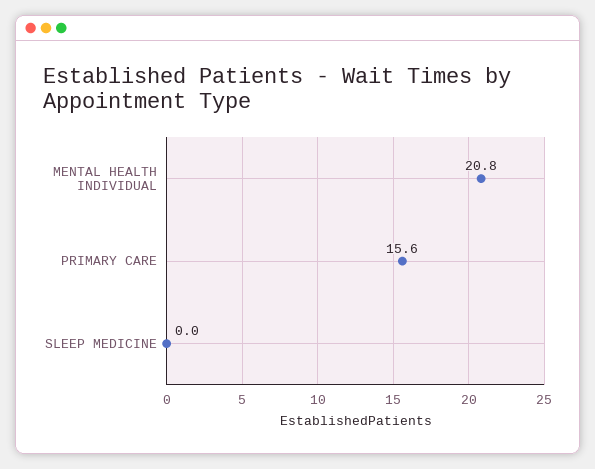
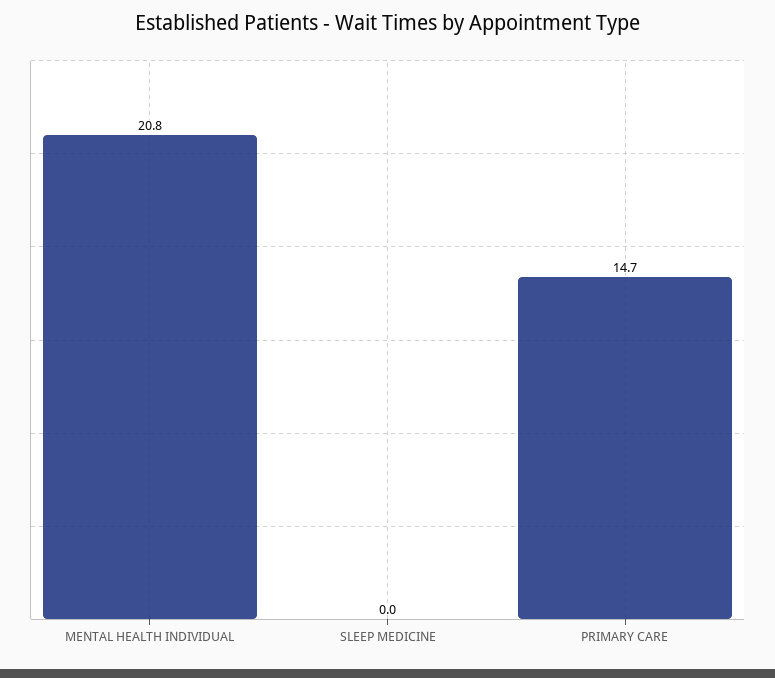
  {
    "MENTAL HEALTH INDIVIDUAL": 20.8,
-   "PRIMARY CARE": 15.6,
+   "PRIMARY CARE": 14.7,
    "SLEEP MEDICINE": 0
  }

